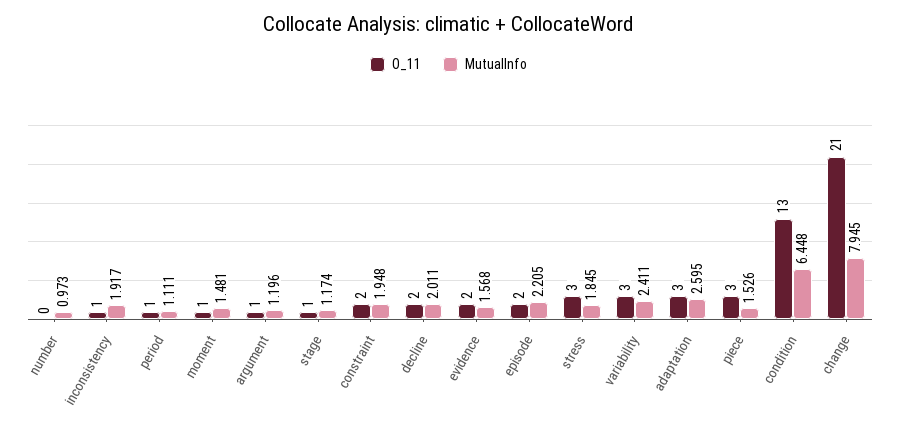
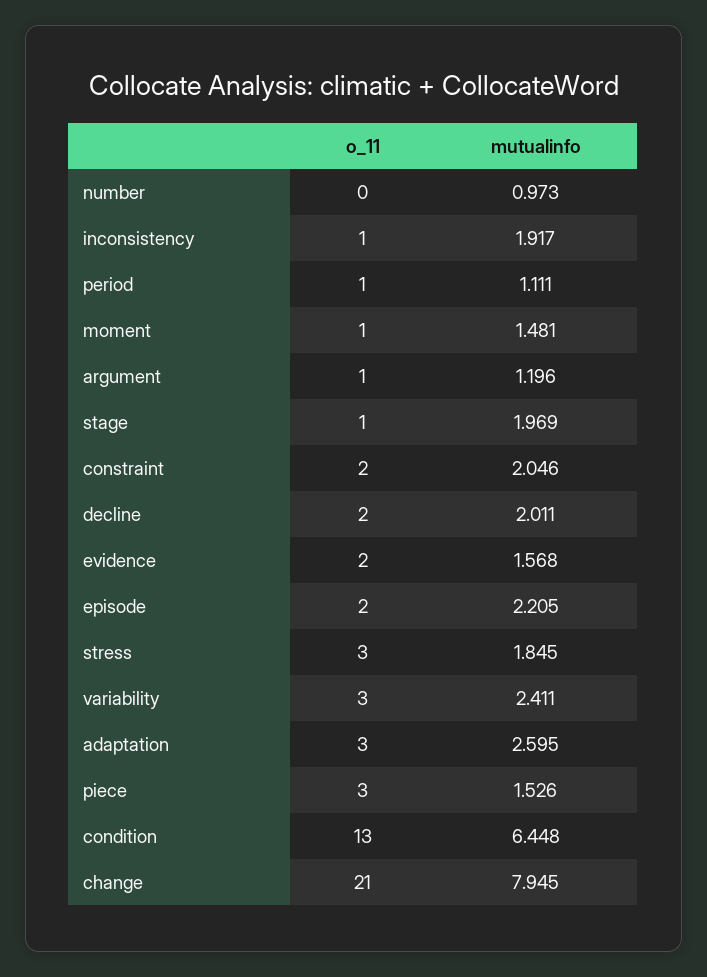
  {
    "O_11": {
      "number": 0,
      "inconsistency": 1,
      "period": 1,
      "moment": 1,
      "argument": 1,
      "stage": 1,
      "constraint": 2,
      "decline": 2,
      "evidence": 2,
      "episode": 2,
      "stress": 3,
      "variability": 3,
      "adaptation": 3,
      "piece": 3,
      "condition": 13,
      "change": 21
    },
    "MutualInfo": {
      "number": 0.973,
      "inconsistency": 1.917,
      "period": 1.111,
      "moment": 1.481,
      "argument": 1.196,
-     "stage": 1.174,
+     "stage": 1.969,
-     "constraint": 1.948,
+     "constraint": 2.046,
      "decline": 2.011,
      "evidence": 1.568,
      "episode": 2.205,
      "stress": 1.845,
      "variability": 2.411,
      "adaptation": 2.595,
      "piece": 1.526,
      "condition": 6.448,
      "change": 7.945
    }
  }

